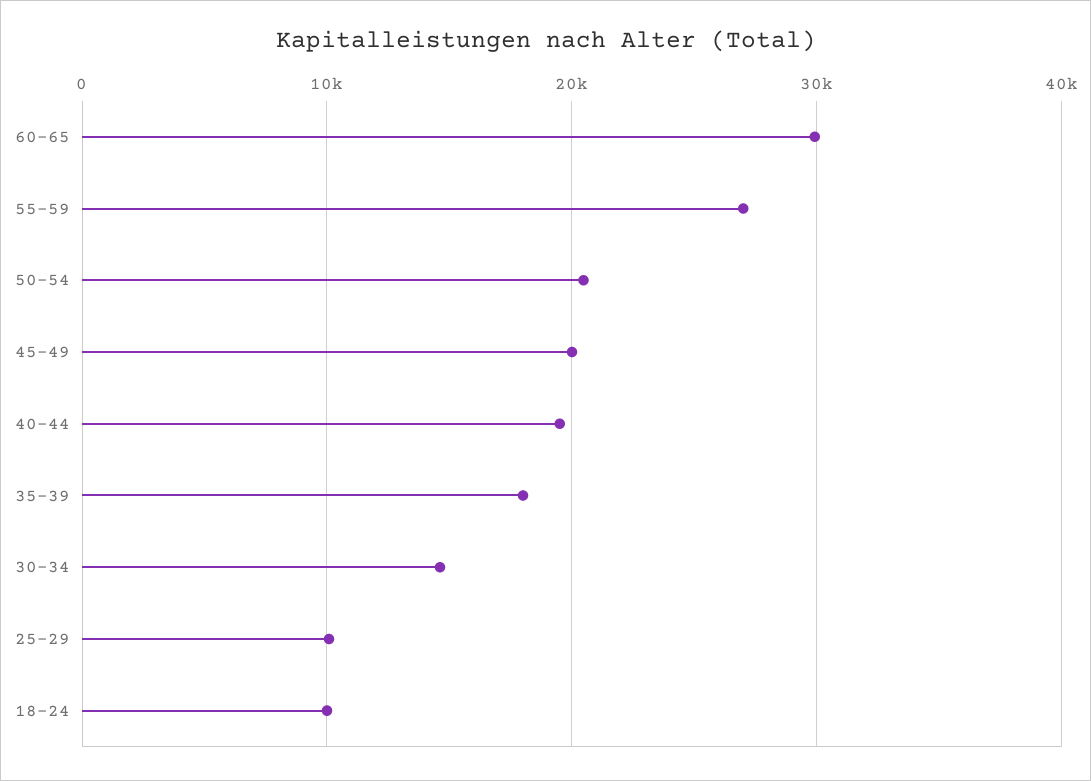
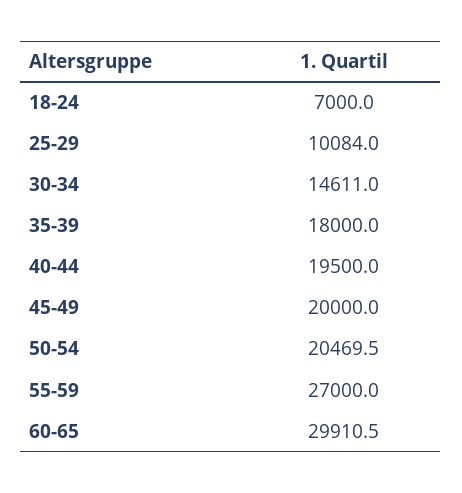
  {
    "60-65": 29910.5,
    "55-59": 27000,
    "50-54": 20469.5,
    "45-49": 20000,
    "40-44": 19500,
    "35-39": 18000,
    "30-34": 14611,
    "25-29": 10084,
-   "18-24": 10000
+   "18-24": 7000
  }

